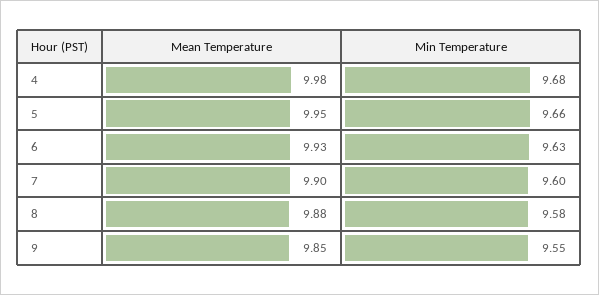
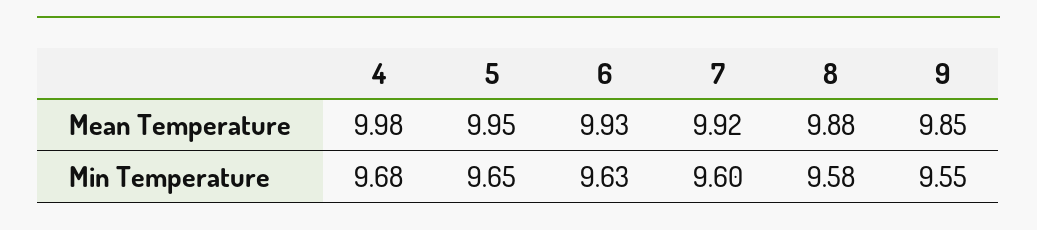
  {
    "Mean Temperature": {
      "4": 9.98,
      "5": 9.95,
      "6": 9.93,
-     "7": 9.9,
+     "7": 9.92,
      "8": 9.88,
      "9": 9.85
    },
    "Min Temperature": {
      "4": 9.68,
-     "5": 9.66,
+     "5": 9.65,
      "6": 9.63,
      "7": 9.6,
      "8": 9.58,
      "9": 9.55
    }
  }

